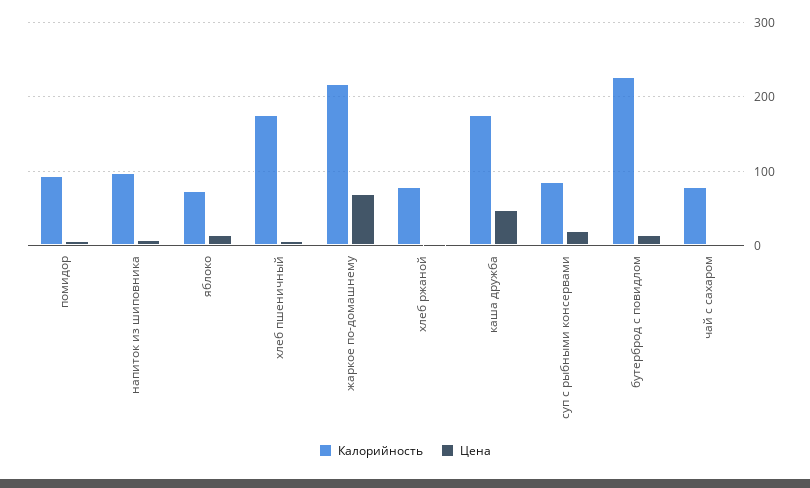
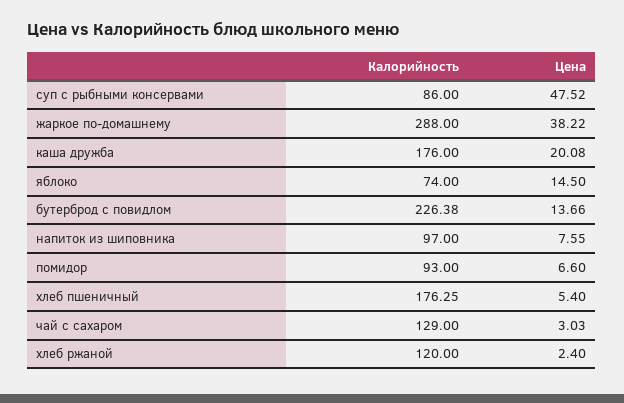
  {
    "Калорийность": {
      "помидор": 93,
      "напиток из шиповника": 97,
      "яблоко": 74,
      "хлеб пшеничный": 176.25,
-     "жаркое по-домашнему": 220,
+     "жаркое по-домашнему": 288,
-     "хлеб ржаной": 80,
+     "хлеб ржаной": 120,
      "каша дружба": 176,
      "суп с рыбными консервами": 86,
      "бутерброд с повидлом": 226.38,
-     "чай с сахаром": 80
+     "чай с сахаром": 129
    },
    "Цена": {
      "помидор": 6.6,
      "напиток из шиповника": 7.55,
      "яблоко": 14.5,
      "хлеб пшеничный": 5.4,
-     "жаркое по-домашнему": 70,
+     "жаркое по-домашнему": 38.22,
      "хлеб ржаной": 2.4,
-     "каша дружба": 50,
+     "каша дружба": 20.08,
-     "суп с рыбными консервами": 20,
+     "суп с рыбными консервами": 47.52,
      "бутерброд с повидлом": 13.66,
      "чай с сахаром": 3.03
    }
  }

